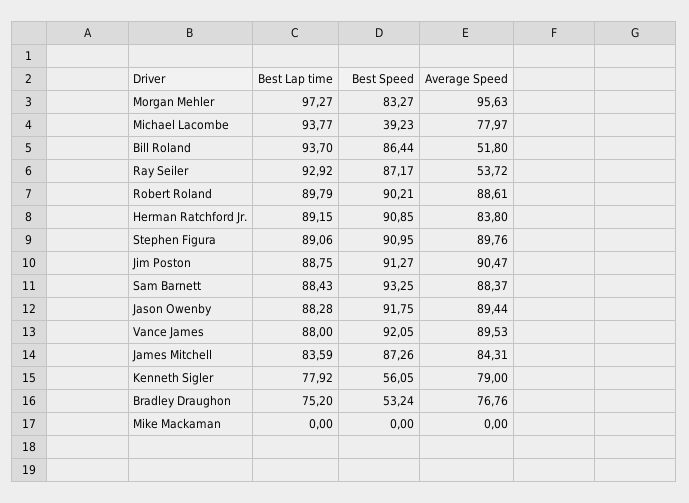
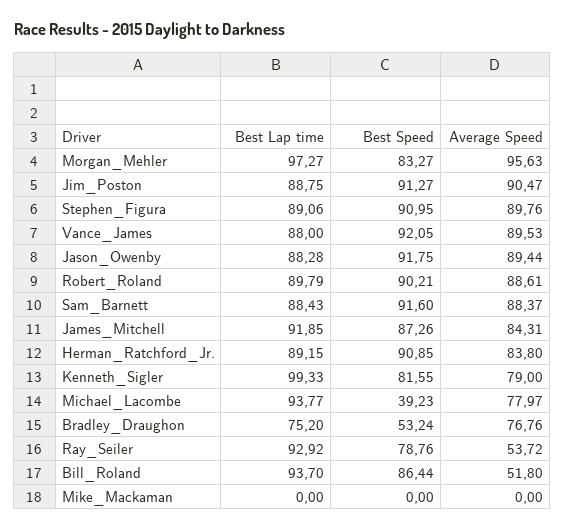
  {
    "Best Lap time": {
      "Morgan Mehler": 97.27,
      "Michael Lacombe": 93.77,
      "Bill Roland": 93.7,
      "Ray Seiler": 92.92,
      "Robert Roland": 89.79,
      "Herman Ratchford Jr.": 89.15,
      "Stephen Figura": 89.06,
      "Jim Poston": 88.75,
      "Sam Barnett": 88.43,
      "Jason Owenby": 88.28,
      "Vance James": 88,
-     "James Mitchell": 83.59,
+     "James Mitchell": 91.85,
-     "Kenneth Sigler": 77.92,
+     "Kenneth Sigler": 99.33,
      "Bradley Draughon": 75.2,
      "Mike Mackaman": 0
    },
    "Best Speed": {
      "Morgan Mehler": 83.27,
      "Michael Lacombe": 39.23,
      "Bill Roland": 86.44,
-     "Ray Seiler": 87.17,
+     "Ray Seiler": 78.76,
      "Robert Roland": 90.21,
      "Herman Ratchford Jr.": 90.85,
      "Stephen Figura": 90.95,
      "Jim Poston": 91.27,
-     "Sam Barnett": 93.25,
+     "Sam Barnett": 91.6,
      "Jason Owenby": 91.75,
      "Vance James": 92.05,
      "James Mitchell": 87.26,
-     "Kenneth Sigler": 56.05,
+     "Kenneth Sigler": 81.55,
      "Bradley Draughon": 53.24,
      "Mike Mackaman": 0
    },
    "Average Speed": {
      "Morgan Mehler": 95.63,
      "Michael Lacombe": 77.97,
      "Bill Roland": 51.8,
      "Ray Seiler": 53.72,
      "Robert Roland": 88.61,
      "Herman Ratchford Jr.": 83.8,
      "Stephen Figura": 89.76,
      "Jim Poston": 90.47,
      "Sam Barnett": 88.37,
      "Jason Owenby": 89.44,
      "Vance James": 89.53,
      "James Mitchell": 84.31,
      "Kenneth Sigler": 79,
      "Bradley Draughon": 76.76,
      "Mike Mackaman": 0
    }
  }

